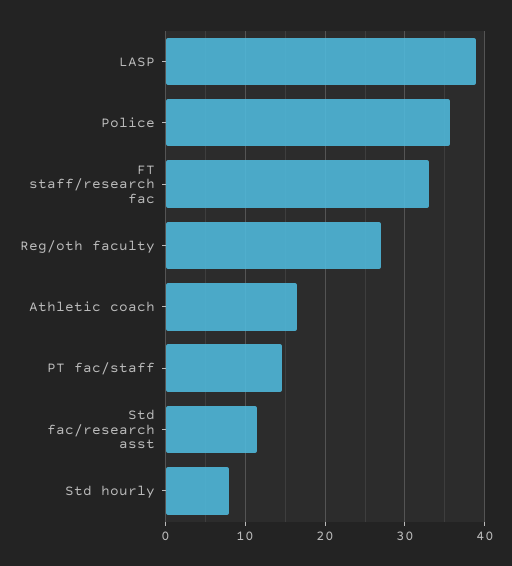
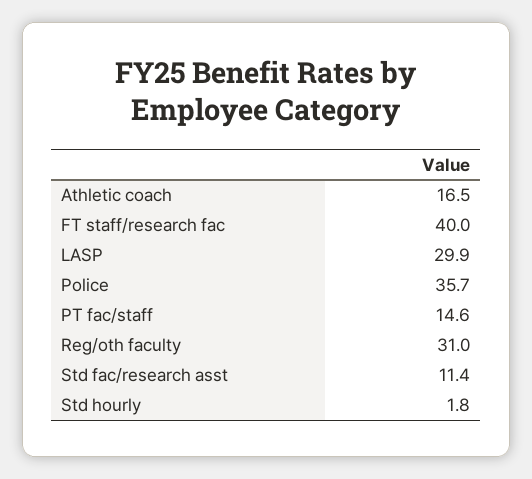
  {
-   "LASP": 39,
+   "LASP": 29.9,
    "Police": 35.7,
-   "FT staff/research fac": 33,
+   "FT staff/research fac": 40,
-   "Reg/oth faculty": 27,
+   "Reg/oth faculty": 31,
    "Athletic coach": 16.5,
    "PT fac/staff": 14.6,
    "Std fac/research asst": 11.4,
-   "Std hourly": 8
+   "Std hourly": 1.8
  }

